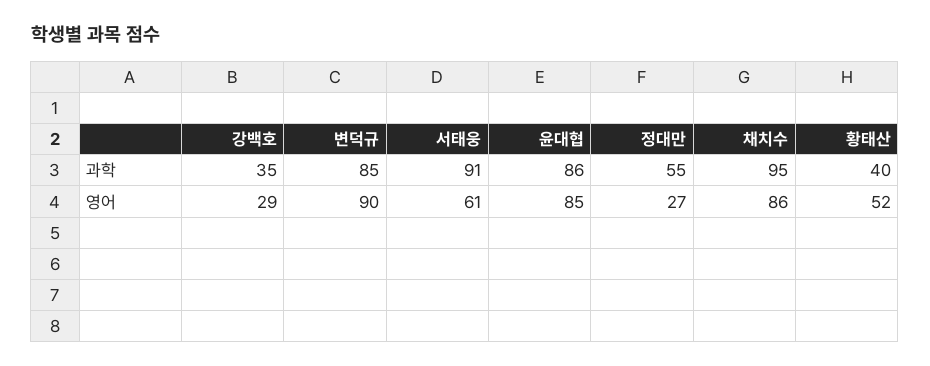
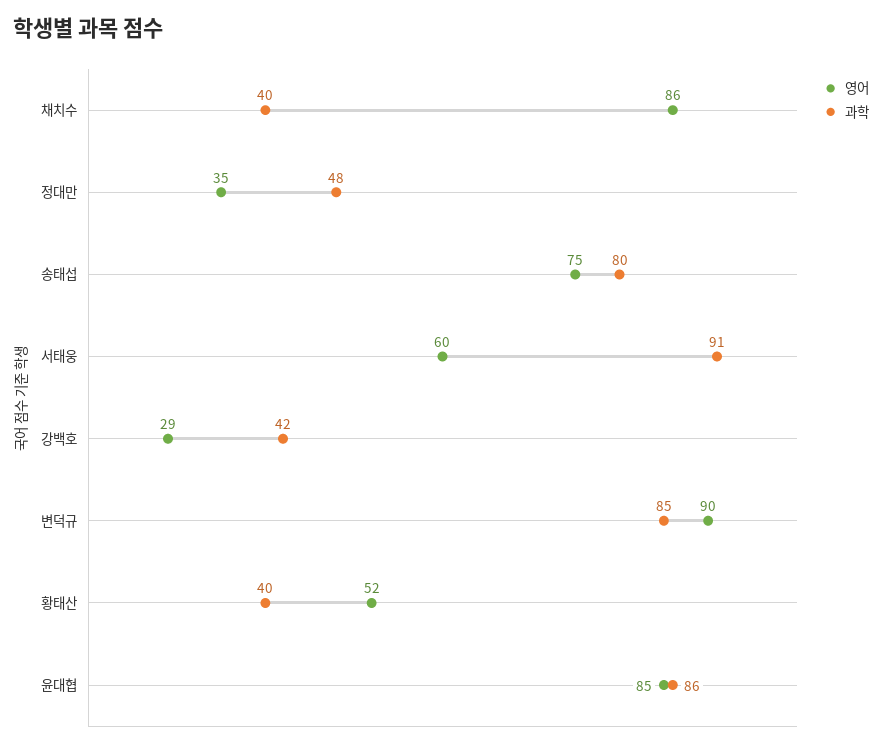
  {
    "과학": {
-     "강백호": 35,
+     "강백호": 42,
      "변덕규": 85,
      "서태웅": 91,
      "윤대협": 86,
-     "정대만": 55,
+     "정대만": 48,
-     "채치수": 95,
+     "채치수": 40,
-     "황태산": 40
+     "황태산": 40,
+     "송태섭": 80
    },
    "영어": {
      "강백호": 29,
      "변덕규": 90,
-     "서태웅": 61,
+     "서태웅": 60,
      "윤대협": 85,
-     "정대만": 27,
+     "정대만": 35,
      "채치수": 86,
-     "황태산": 52
+     "황태산": 52,
+     "송태섭": 75
    }
  }

